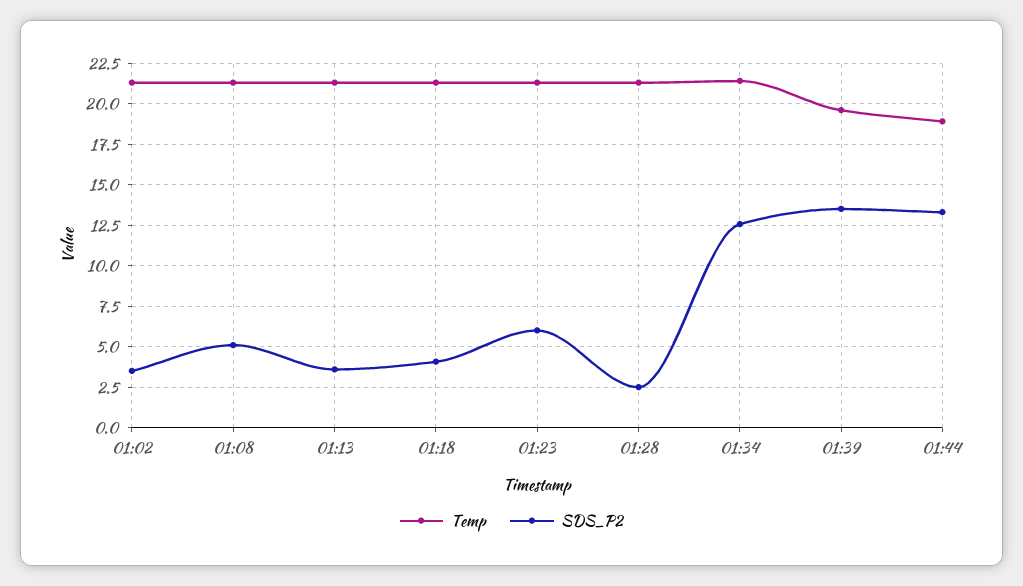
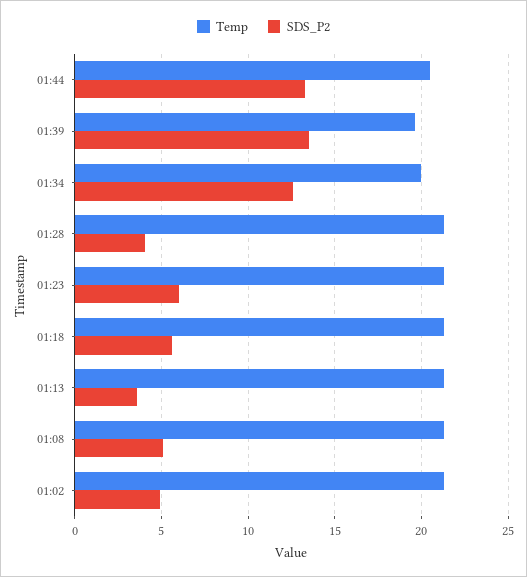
  {
    "Temp": {
      "01:02": 21.5,
      "01:08": 21.5,
      "01:13": 21.5,
      "01:18": 21.5,
      "01:23": 21.5,
      "01:28": 21.5,
-     "01:34": 21.5,
+     "01:34": 20,
      "01:39": 19.5,
-     "01:44": 19
+     "01:44": 20.5
    },
    "SDS_P2": {
-     "01:02": 3.5,
+     "01:02": 5,
      "01:08": 5,
      "01:13": 3.5,
-     "01:18": 4,
+     "01:18": 5.5,
      "01:23": 6,
-     "01:28": 2.5,
+     "01:28": 4,
      "01:34": 12.5,
      "01:39": 13.5,
      "01:44": 13.5
    }
  }

